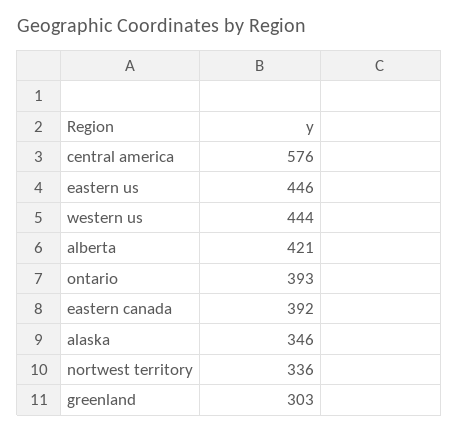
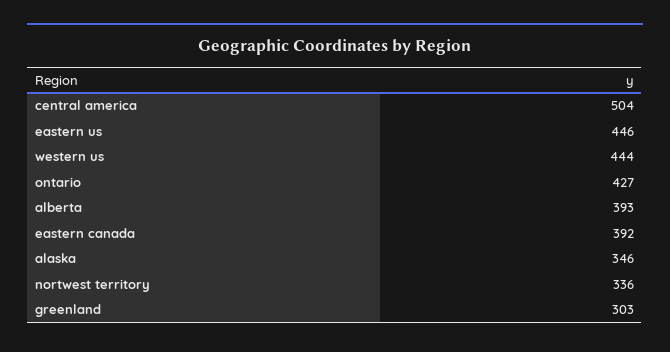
  {
-   "central america": 576,
+   "central america": 504,
    "eastern us": 446,
    "western us": 444,
-   "alberta": 421,
+   "alberta": 393,
-   "ontario": 393,
+   "ontario": 427,
    "eastern canada": 392,
    "alaska": 346,
    "nortwest territory": 336,
    "greenland": 303
  }

